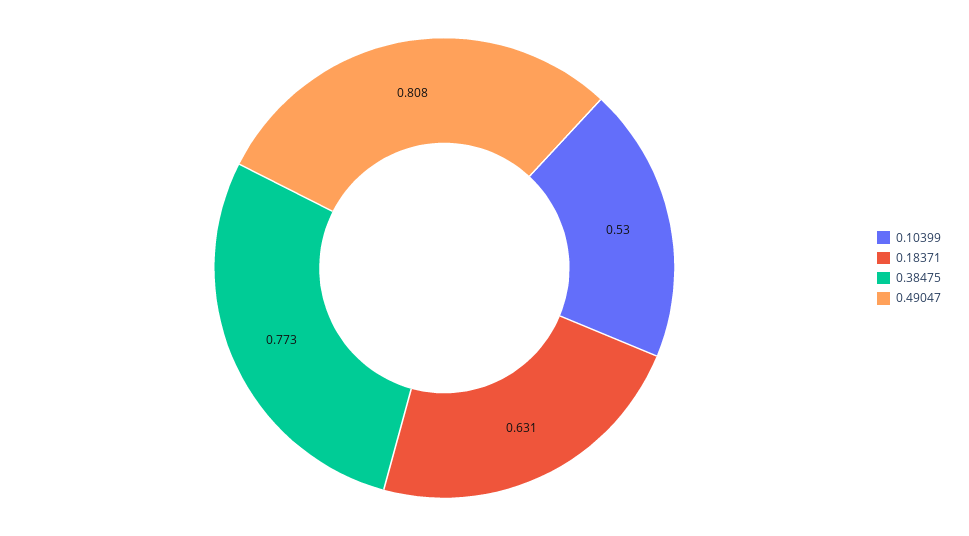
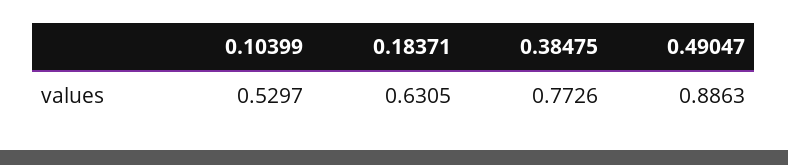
  {
    "0.10399": 0.5297,
    "0.18371": 0.6305,
    "0.38475": 0.7726,
-   "0.49047": 0.808
+   "0.49047": 0.8863
  }

